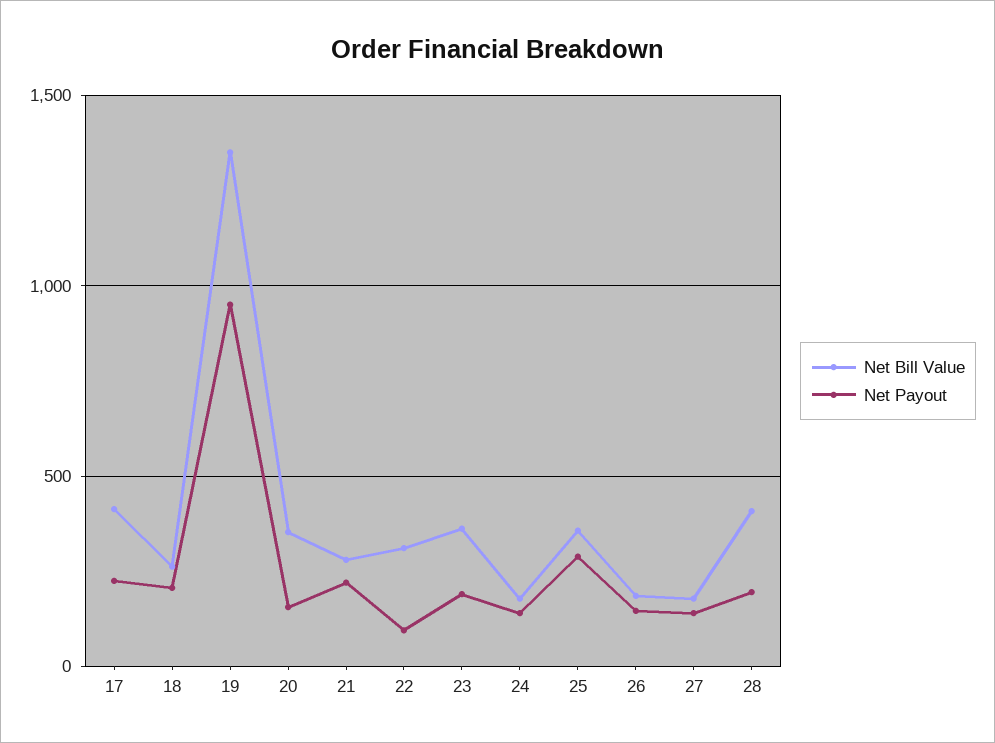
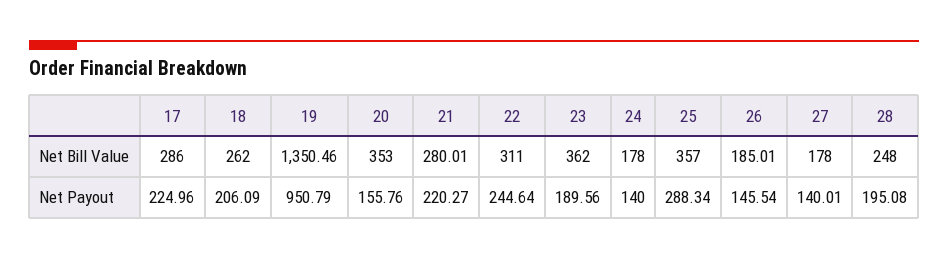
  {
    "Net Bill Value": {
-     "17": 400,
+     "17": 286,
      "18": 262,
      "19": 1350.46,
      "20": 353,
      "21": 280.01,
      "22": 311,
      "23": 362,
      "24": 178,
      "25": 357,
      "26": 185.01,
      "27": 178,
-     "28": 400
+     "28": 248
    },
    "Net Payout": {
      "17": 224.96,
      "18": 206.09,
      "19": 950.79,
      "20": 155.76,
      "21": 220.27,
-     "22": 100,
+     "22": 244.64,
      "23": 189.56,
      "24": 140,
      "25": 288.34,
      "26": 145.54,
      "27": 140.01,
      "28": 195.08
    }
  }

